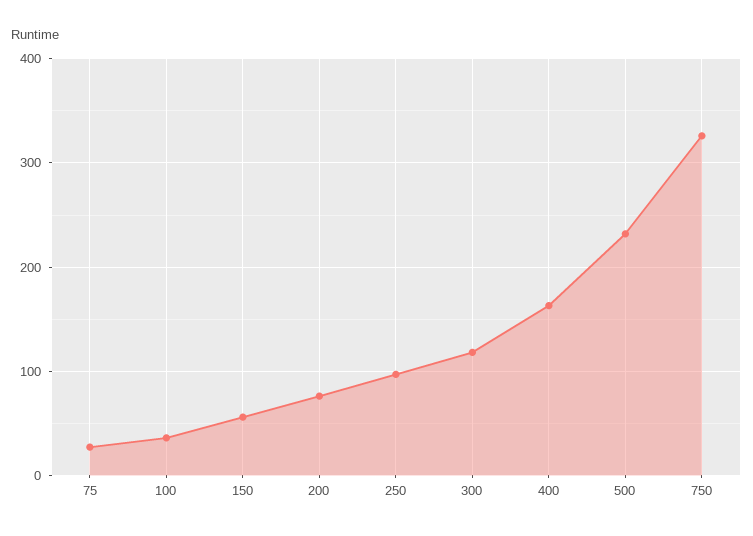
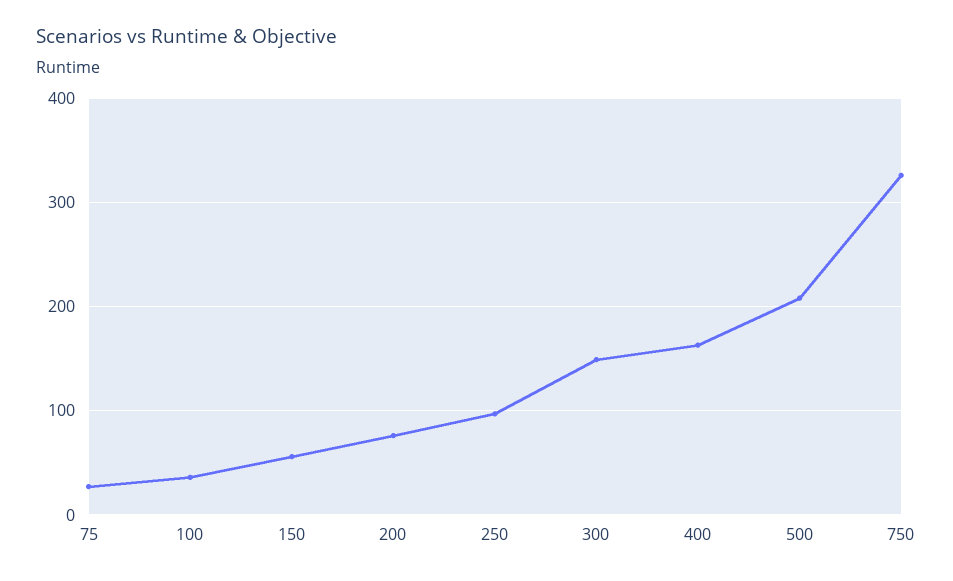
  {
    "75": 30,
    "100": 40,
    "150": 60,
    "200": 80,
    "250": 100,
-   "300": 120,
+   "300": 150,
    "400": 160,
-   "500": 230,
+   "500": 210,
    "750": 330
  }

